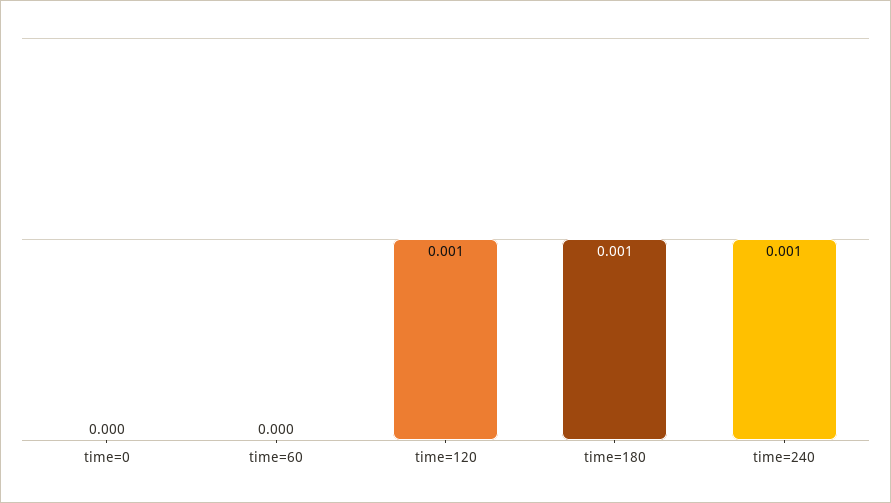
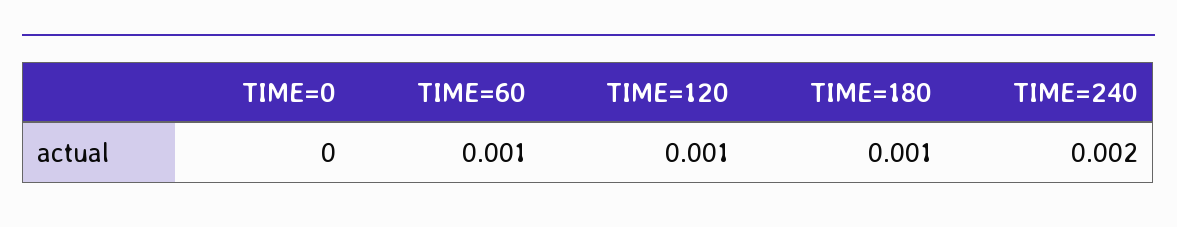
  {
    "time=0": 0,
-   "time=60": 0,
+   "time=60": 0.001,
    "time=120": 0.001,
    "time=180": 0.001,
-   "time=240": 0.001
+   "time=240": 0.002
  }

